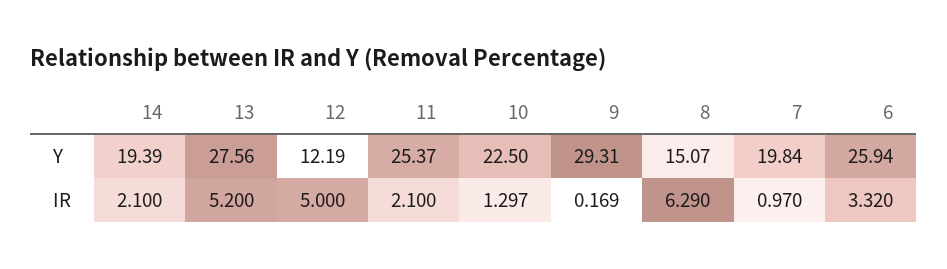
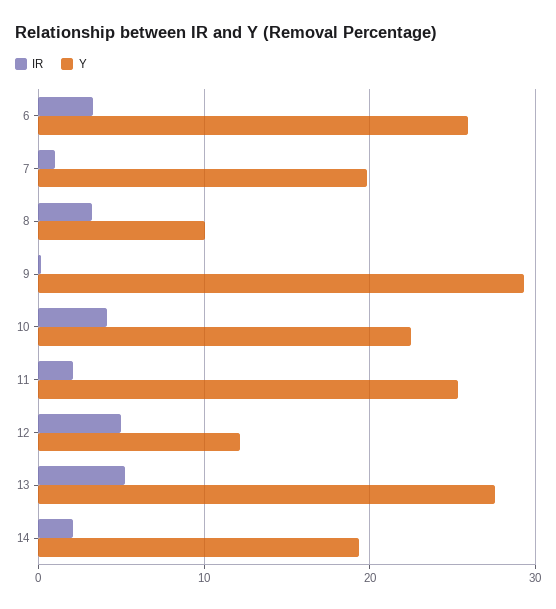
  {
    "Y": {
      "14": 19.39,
      "13": 27.56,
      "12": 12.19,
      "11": 25.37,
      "10": 22.5,
      "9": 29.31,
-     "8": 15.07,
+     "8": 10,
      "7": 19.84,
      "6": 25.94
    },
    "IR": {
      "14": 2.1,
      "13": 5.2,
      "12": 5,
      "11": 2.1,
-     "10": 1.297,
+     "10": 4,
      "9": 0.169,
-     "8": 6.29,
+     "8": 3,
      "7": 0.97,
      "6": 3.32
    }
  }

